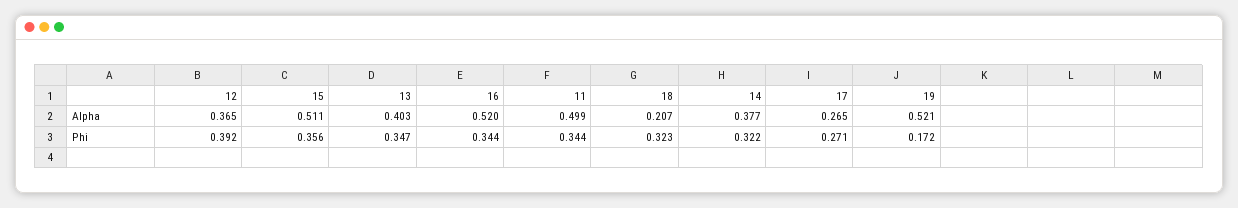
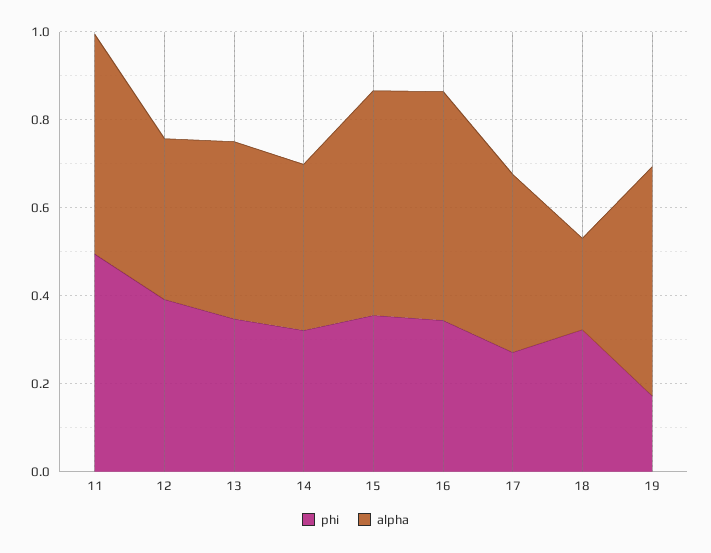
  {
    "Alpha": {
      "12": 0.365,
      "15": 0.511,
      "13": 0.403,
      "16": 0.52,
      "11": 0.499,
      "18": 0.207,
      "14": 0.377,
-     "17": 0.265,
+     "17": 0.4,
      "19": 0.521
    },
    "Phi": {
      "12": 0.392,
      "15": 0.356,
      "13": 0.347,
      "16": 0.344,
-     "11": 0.344,
+     "11": 0.5,
      "18": 0.323,
      "14": 0.322,
      "17": 0.271,
      "19": 0.172
    }
  }

